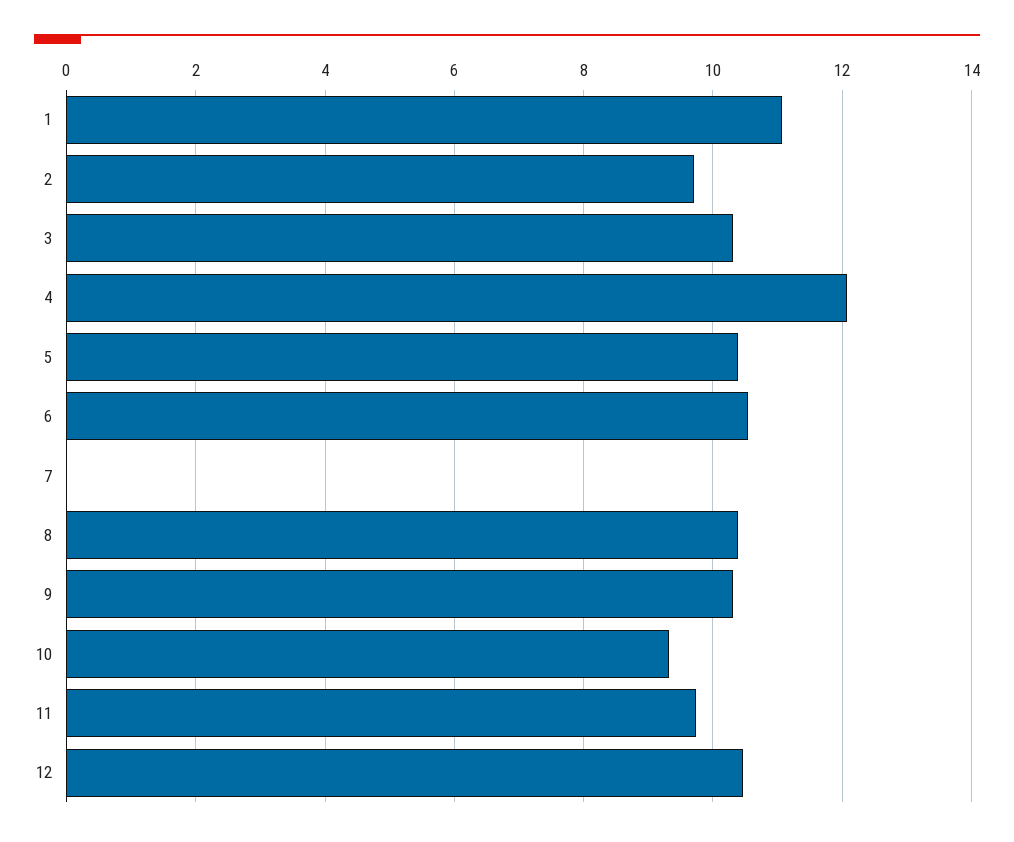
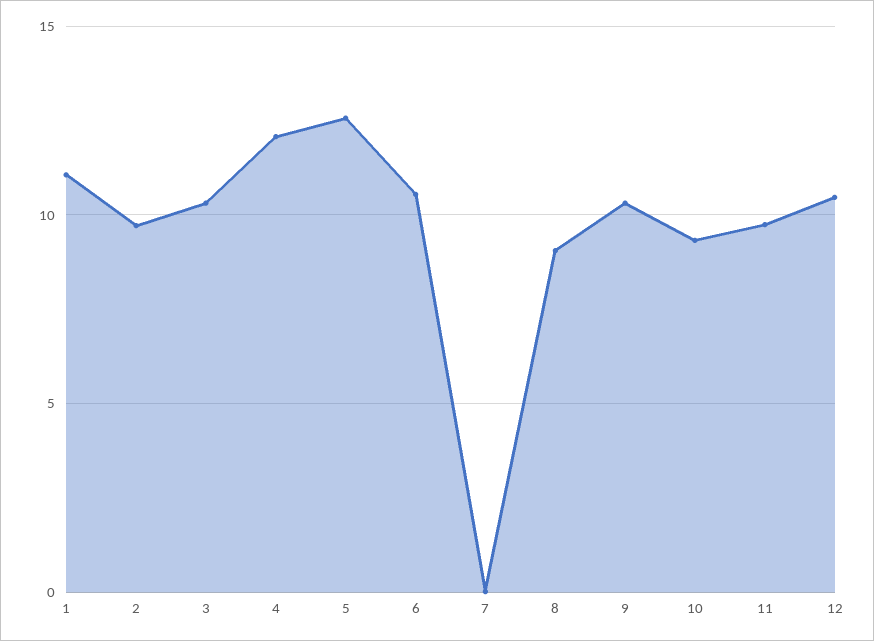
  {
    "1": 11,
    "2": 9.8,
    "3": 10.4,
    "4": 12,
-   "5": 10.4,
+   "5": 12.5,
    "6": 10.6,
    "7": 0,
-   "8": 10.4,
+   "8": 9,
    "9": 10.4,
    "10": 9.4,
    "11": 9.8,
    "12": 10.4
  }

